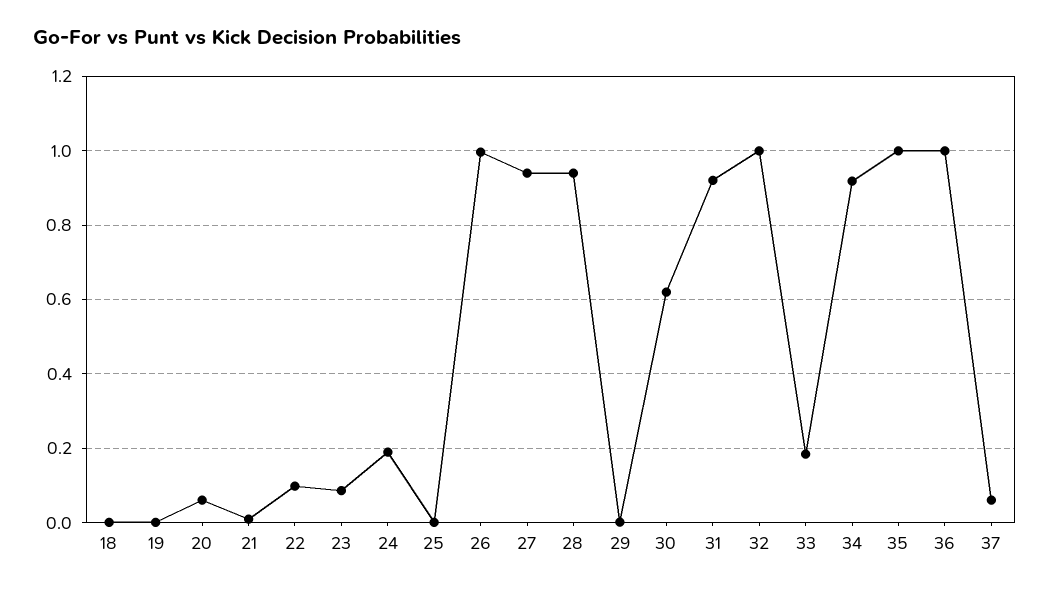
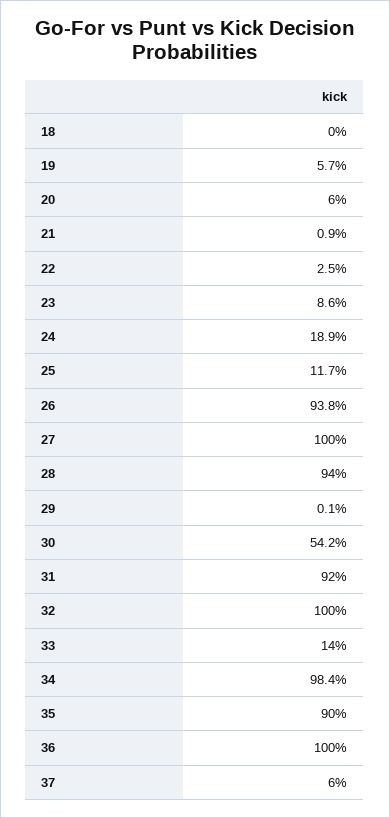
  {
    "18": 0,
-   "19": 0,
+   "19": 0.057,
    "20": 0.06,
    "21": 0.009,
-   "22": 0.1,
+   "22": 0.025,
    "23": 0.086,
    "24": 0.189,
-   "25": 0,
+   "25": 0.117,
-   "26": 1,
+   "26": 0.938,
-   "27": 0.94,
+   "27": 1,
    "28": 0.94,
    "29": 0.001,
-   "30": 0.62,
+   "30": 0.542,
    "31": 0.92,
    "32": 1,
-   "33": 0.18,
+   "33": 0.14,
-   "34": 0.92,
+   "34": 0.984,
-   "35": 1,
+   "35": 0.9,
    "36": 1,
    "37": 0.06
  }

